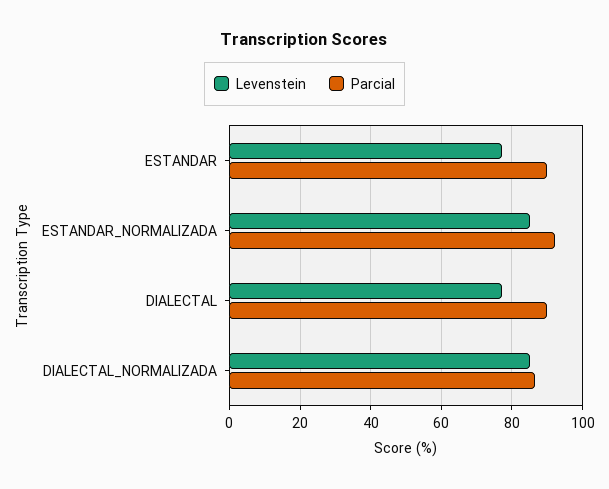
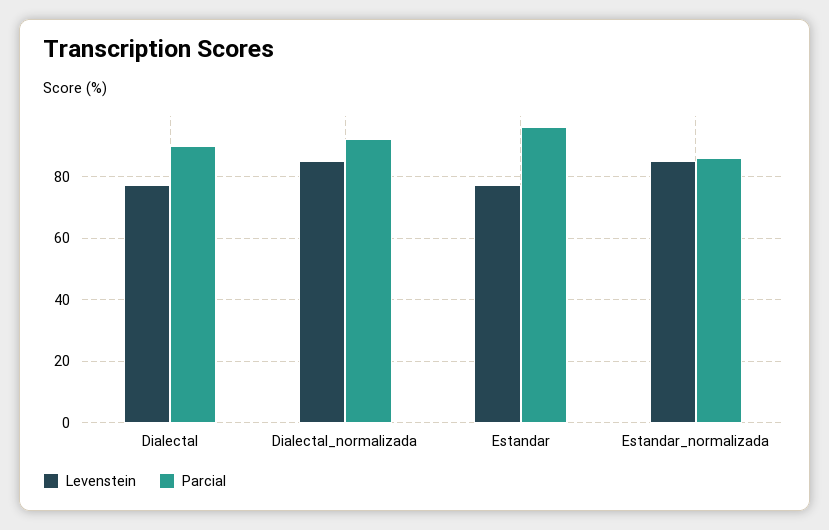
  {
    "Levenstein": {
      "ESTANDAR": 78,
      "ESTANDAR_NORMALIZADA": 86,
      "DIALECTAL": 78,
      "DIALECTAL_NORMALIZADA": 86
    },
    "Parcial": {
-     "ESTANDAR": 90,
+     "ESTANDAR": 96,
-     "ESTANDAR_NORMALIZADA": 92,
+     "ESTANDAR_NORMALIZADA": 86,
      "DIALECTAL": 90,
-     "DIALECTAL_NORMALIZADA": 86
+     "DIALECTAL_NORMALIZADA": 92
    }
  }

